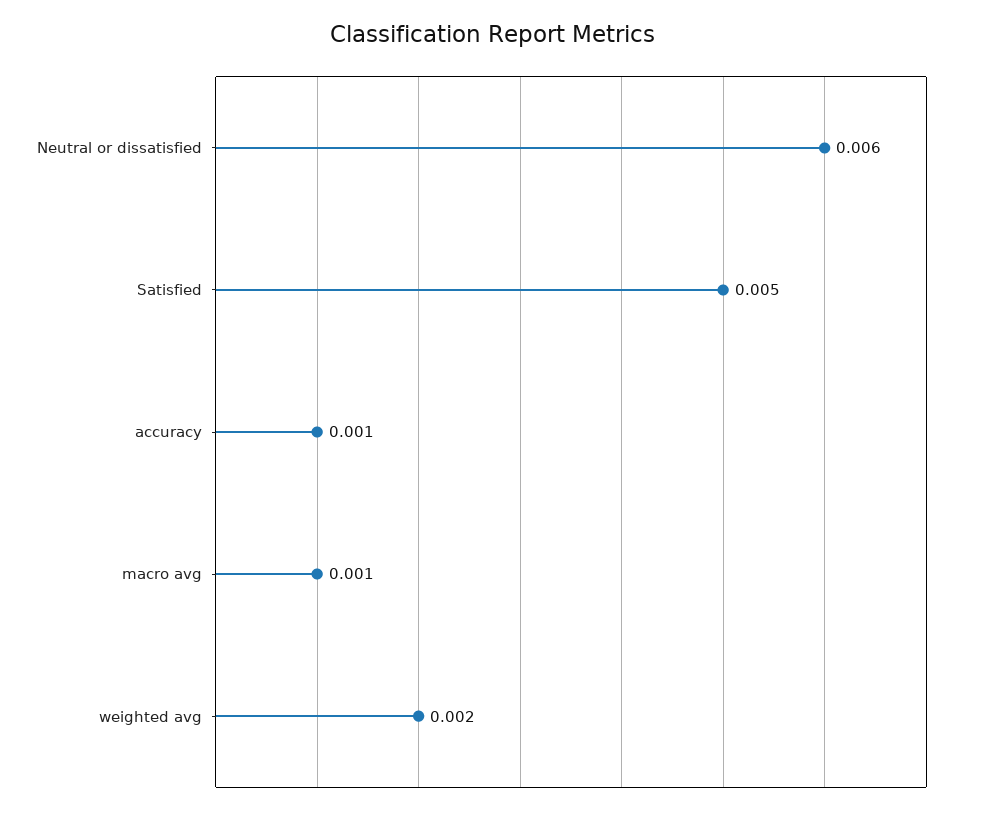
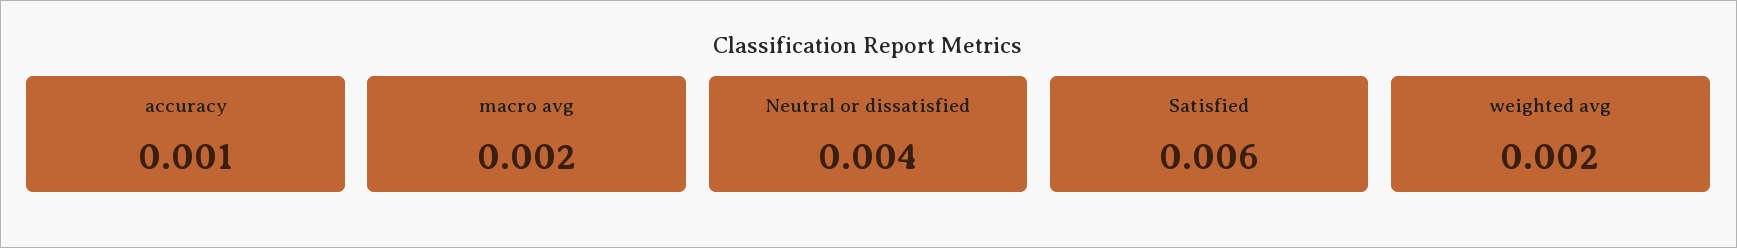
  {
-   "Neutral or dissatisfied": 0.006,
+   "Neutral or dissatisfied": 0.004,
-   "Satisfied": 0.005,
+   "Satisfied": 0.006,
    "accuracy": 0.001,
-   "macro avg": 0.001,
+   "macro avg": 0.002,
    "weighted avg": 0.002
  }

